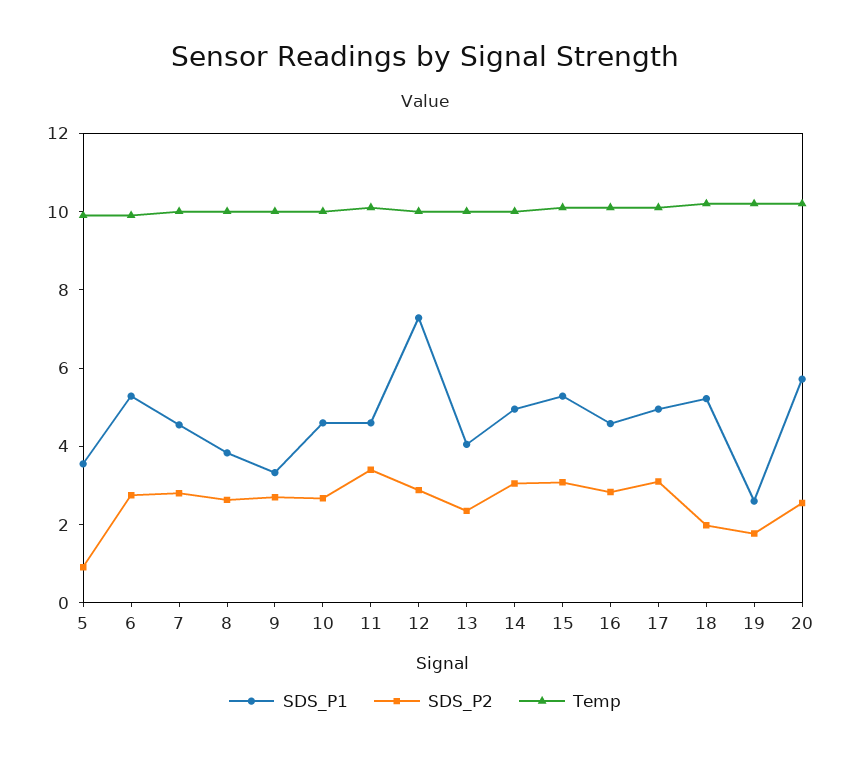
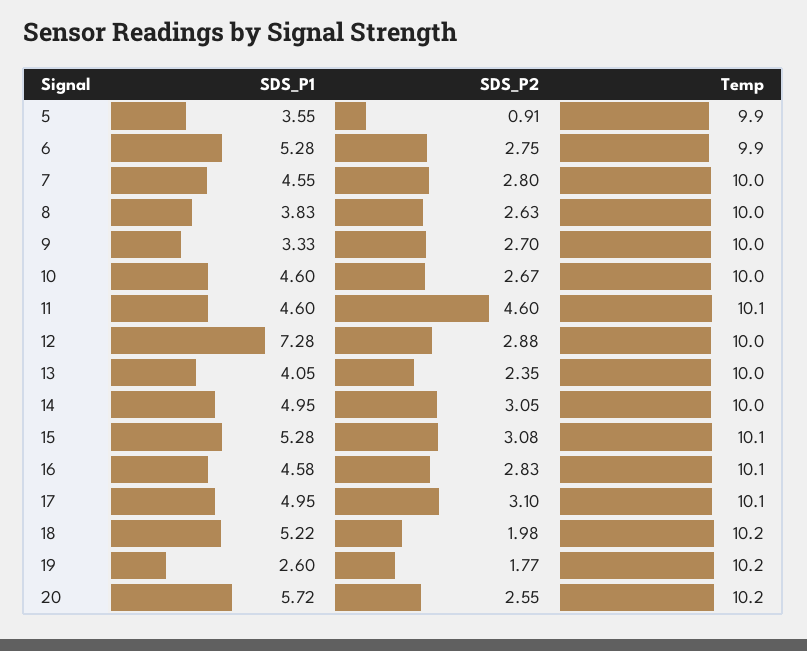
  {
    "SDS_P1": {
      "5": 3.55,
      "6": 5.28,
      "7": 4.55,
      "8": 3.83,
      "9": 3.33,
      "10": 4.6,
      "11": 4.6,
      "12": 7.28,
      "13": 4.05,
      "14": 4.95,
      "15": 5.28,
      "16": 4.58,
      "17": 4.95,
      "18": 5.22,
      "19": 2.6,
      "20": 5.72
    },
    "SDS_P2": {
      "5": 0.91,
      "6": 2.75,
      "7": 2.8,
      "8": 2.63,
      "9": 2.7,
      "10": 2.67,
-     "11": 3.5,
+     "11": 4.6,
      "12": 2.88,
      "13": 2.35,
      "14": 3.05,
      "15": 3.08,
      "16": 2.83,
      "17": 3.1,
      "18": 1.98,
      "19": 1.77,
      "20": 2.55
    },
    "Temp": {
      "5": 9.9,
      "6": 9.9,
      "7": 10,
      "8": 10,
      "9": 10,
      "10": 10,
      "11": 10.1,
      "12": 10,
      "13": 10,
      "14": 10,
      "15": 10.1,
      "16": 10.1,
      "17": 10.1,
      "18": 10.2,
      "19": 10.2,
      "20": 10.2
    }
  }

